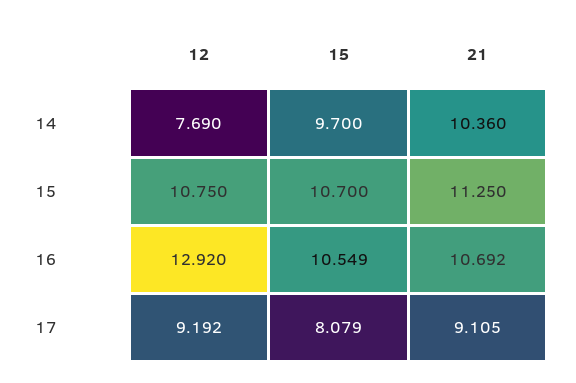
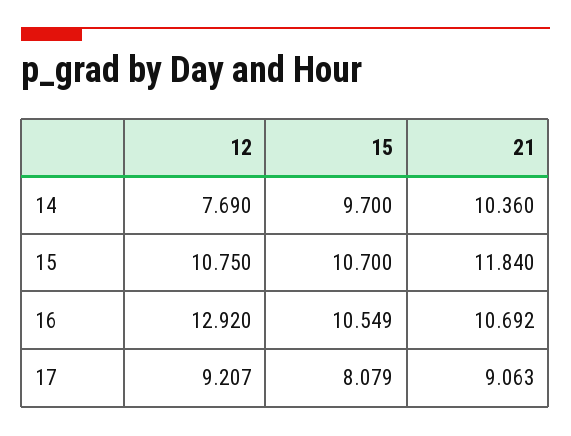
  {
    "12": {
      "14": 7.69,
      "15": 10.75,
      "16": 12.92,
-     "17": 9.192
+     "17": 9.207
    },
    "15": {
      "14": 9.7,
      "15": 10.7,
      "16": 10.549,
      "17": 8.079
    },
    "21": {
      "14": 10.36,
-     "15": 11.25,
+     "15": 11.84,
      "16": 10.692,
-     "17": 9.105
+     "17": 9.063
    }
  }

